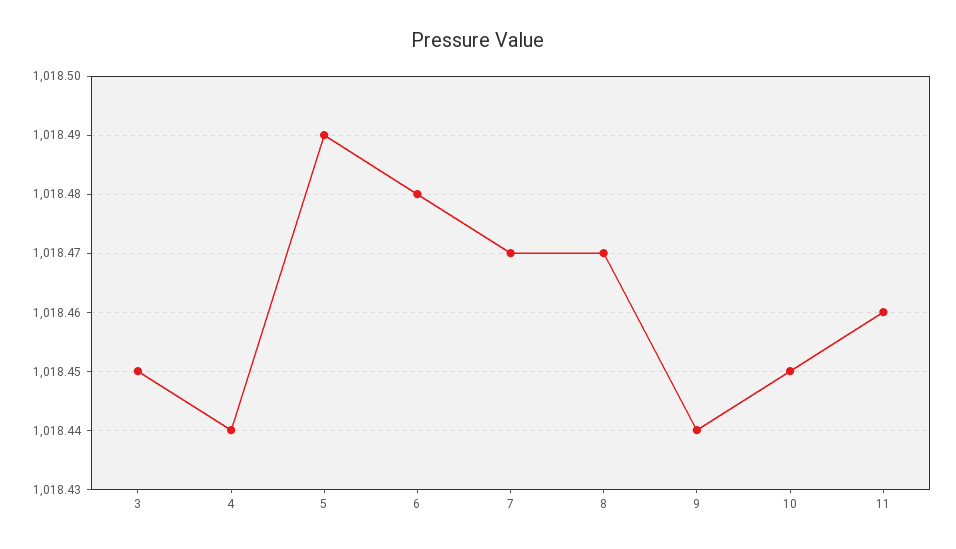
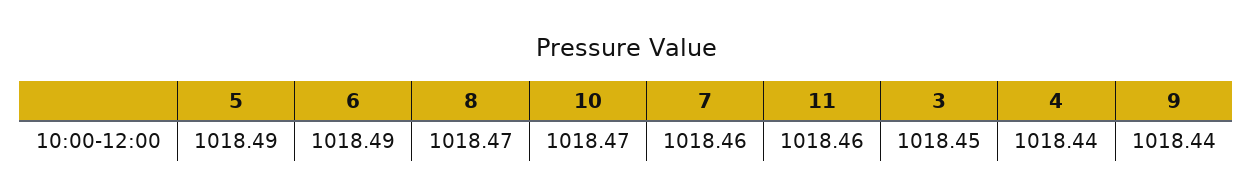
  {
    "3": 1018.45,
    "4": 1018.44,
    "5": 1018.49,
-   "6": 1018.48,
+   "6": 1018.49,
-   "7": 1018.47,
+   "7": 1018.46,
    "8": 1018.47,
    "9": 1018.44,
-   "10": 1018.45,
+   "10": 1018.47,
    "11": 1018.46
  }

